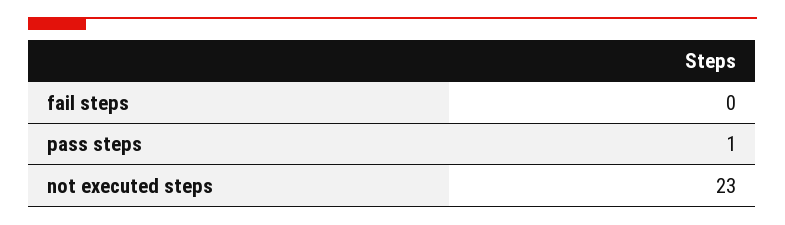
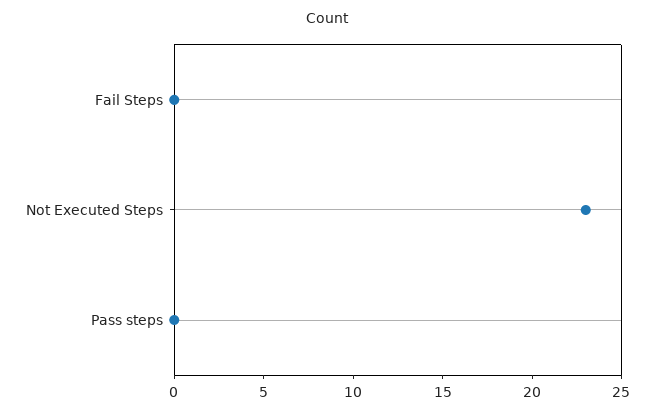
  {
    "fail steps": 0,
-   "pass steps": 1,
+   "pass steps": 0,
    "not executed steps": 23
  }

